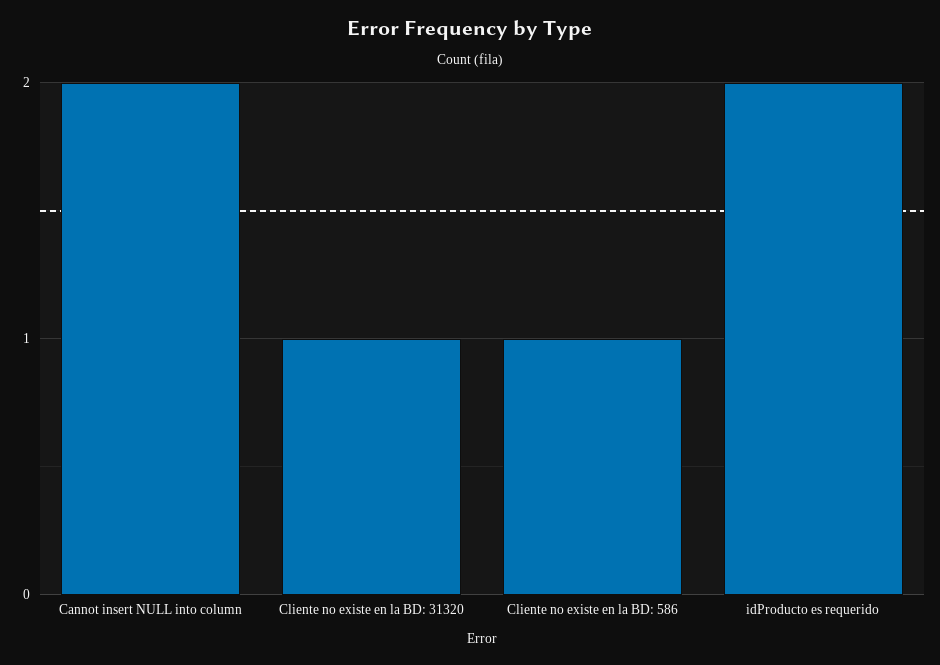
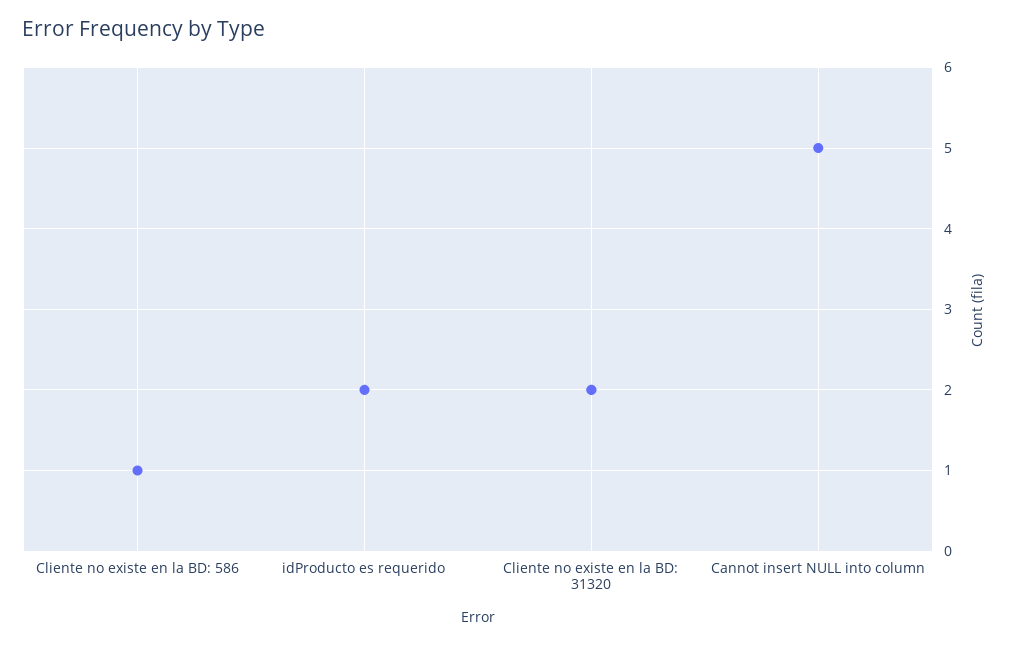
  {
-   "Cannot insert NULL into column": 2,
+   "Cannot insert NULL into column": 5,
-   "Cliente no existe en la BD: 31320": 1,
+   "Cliente no existe en la BD: 31320": 2,
    "Cliente no existe en la BD: 586": 1,
    "idProducto es requerido": 2
  }

